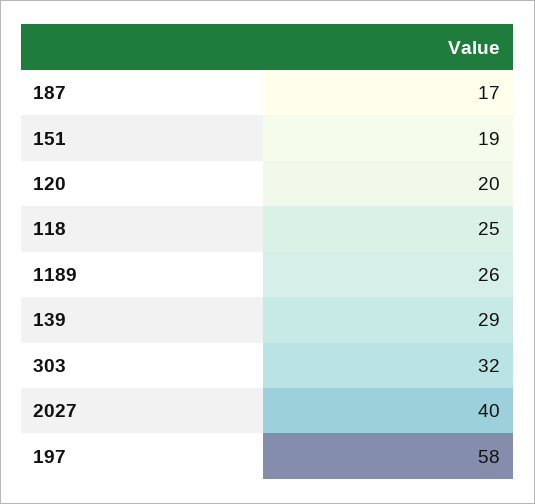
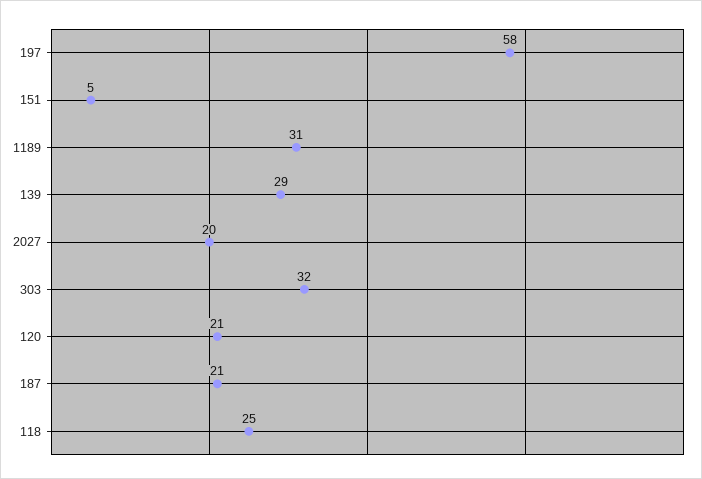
  {
-   "187": 17,
+   "187": 21,
-   "151": 19,
+   "151": 5,
-   "120": 20,
+   "120": 21,
    "118": 25,
-   "1189": 26,
+   "1189": 31,
    "139": 29,
    "303": 32,
-   "2027": 40,
+   "2027": 20,
    "197": 58
  }

